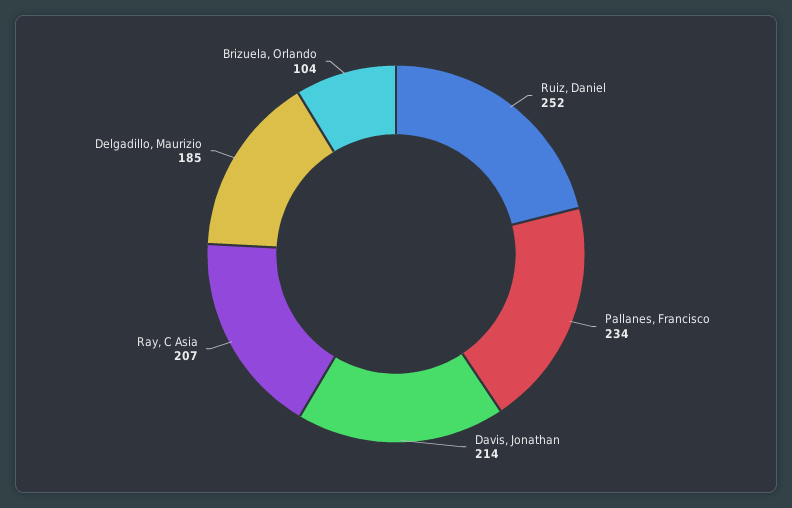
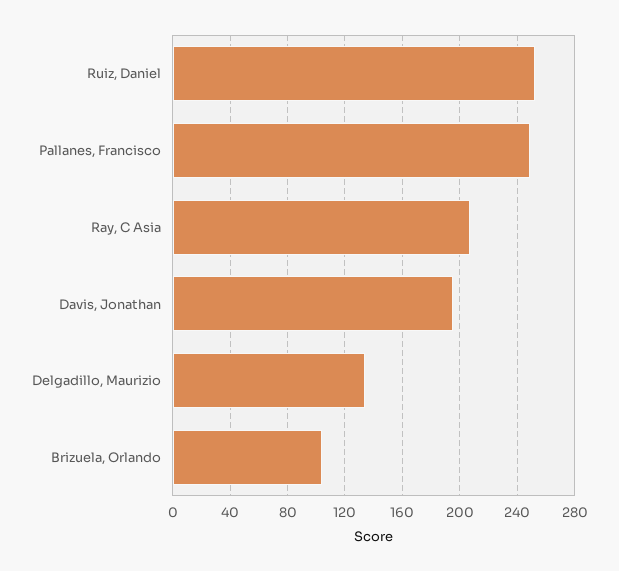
  {
    "Ruiz, Daniel": 252,
-   "Pallanes, Francisco": 234,
+   "Pallanes, Francisco": 250,
-   "Davis, Jonathan": 214,
+   "Davis, Jonathan": 195,
    "Ray, C Asia": 207,
-   "Delgadillo, Maurizio": 185,
+   "Delgadillo, Maurizio": 135,
    "Brizuela, Orlando": 104
  }

